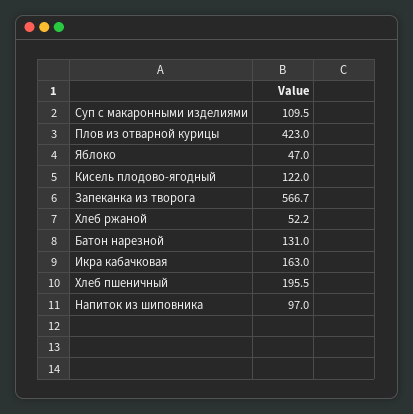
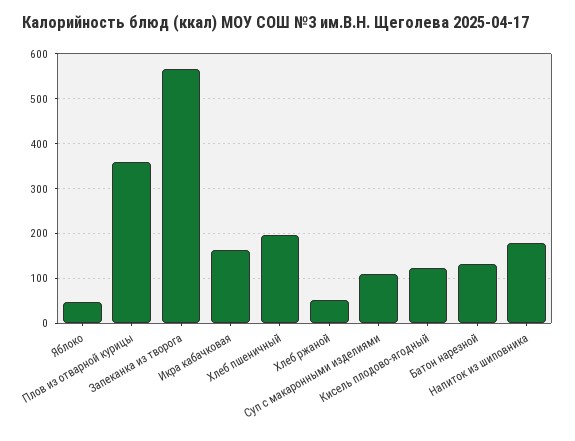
  {
    "Суп с макаронными изделиями": 109.5,
-   "Плов из отварной курицы": 423,
+   "Плов из отварной курицы": 360,
    "Яблоко": 47,
    "Кисель плодово-ягодный": 122,
    "Запеканка из творога": 566.7,
    "Хлеб ржаной": 52.2,
    "Батон нарезной": 131,
    "Икра кабачковая": 163,
    "Хлеб пшеничный": 195.5,
-   "Напиток из шиповника": 97
+   "Напиток из шиповника": 180
  }

